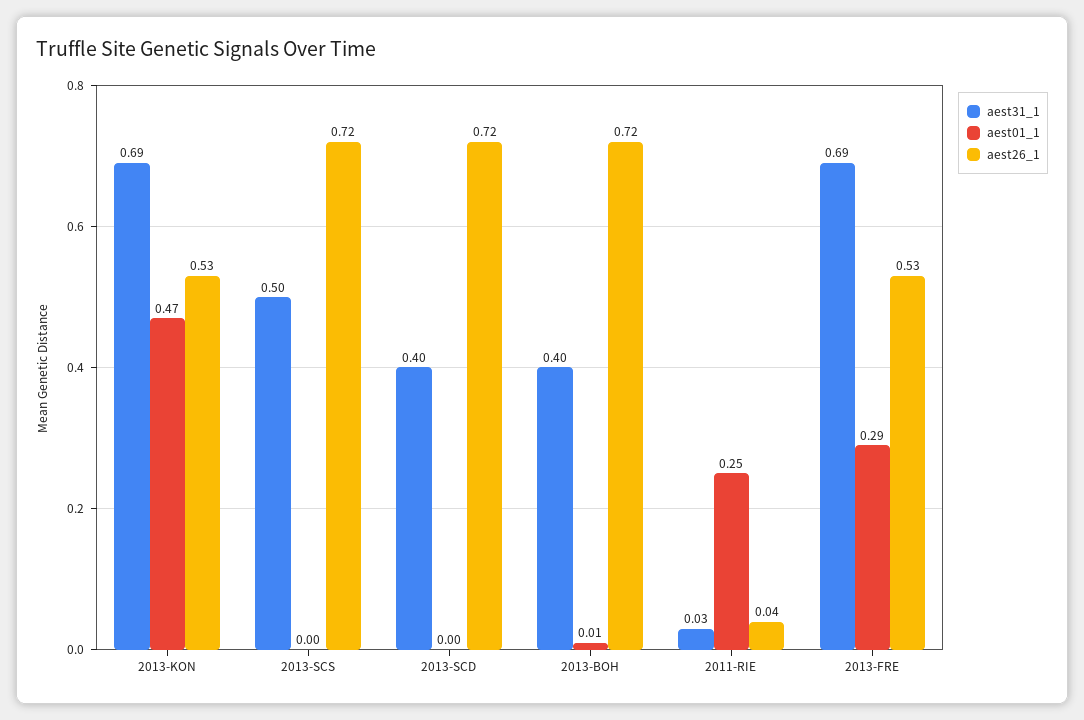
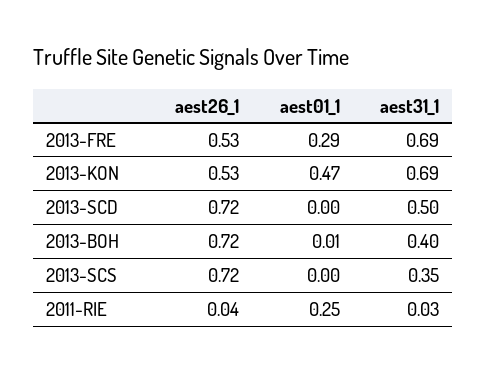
  {
    "aest31_1": {
      "2013-KON": 0.69,
-     "2013-SCS": 0.5,
+     "2013-SCS": 0.35,
-     "2013-SCD": 0.4,
+     "2013-SCD": 0.5,
      "2013-BOH": 0.4,
      "2011-RIE": 0.03,
      "2013-FRE": 0.69
    },
    "aest01_1": {
      "2013-KON": 0.47,
      "2013-SCS": 0,
      "2013-SCD": 0,
      "2013-BOH": 0.01,
      "2011-RIE": 0.25,
      "2013-FRE": 0.29
    },
    "aest26_1": {
      "2013-KON": 0.53,
      "2013-SCS": 0.72,
      "2013-SCD": 0.72,
      "2013-BOH": 0.72,
      "2011-RIE": 0.04,
      "2013-FRE": 0.53
    }
  }

